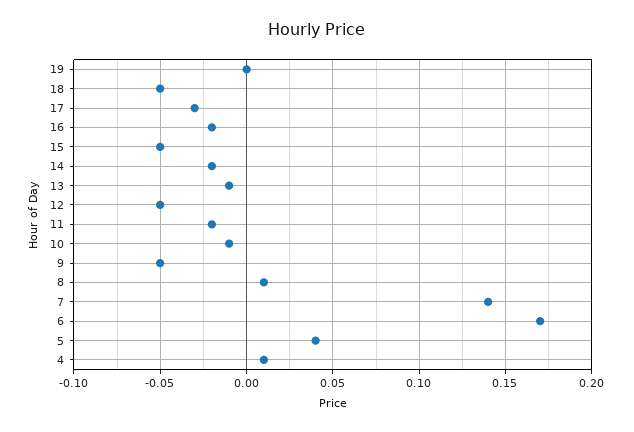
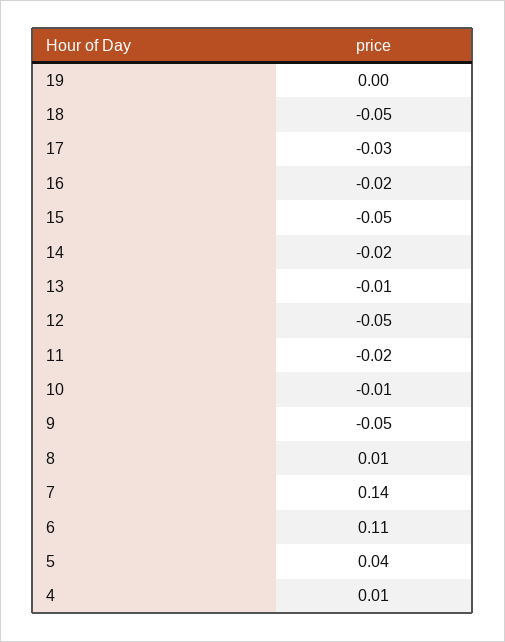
  {
    "19": 0,
    "18": -0.05,
    "17": -0.03,
    "16": -0.02,
    "15": -0.05,
    "14": -0.02,
    "13": -0.01,
    "12": -0.05,
    "11": -0.02,
    "10": -0.01,
    "9": -0.05,
    "8": 0.01,
    "7": 0.14,
-   "6": 0.17,
+   "6": 0.11,
    "5": 0.04,
    "4": 0.01
  }

